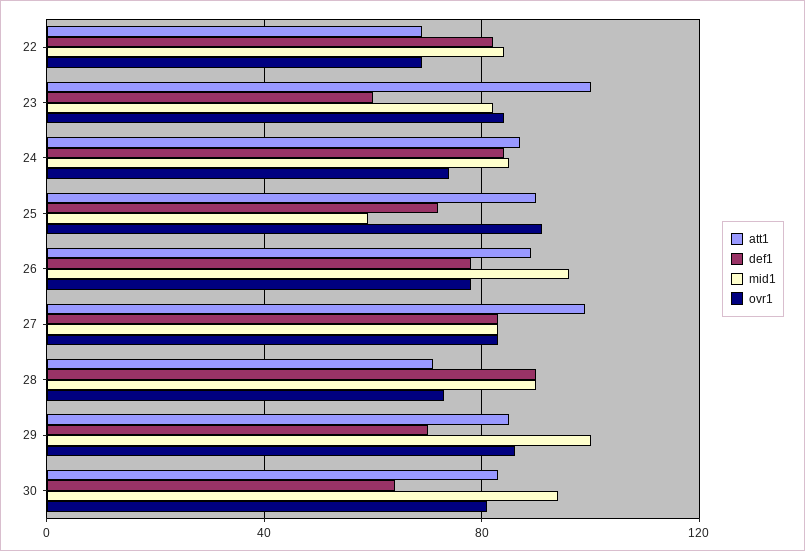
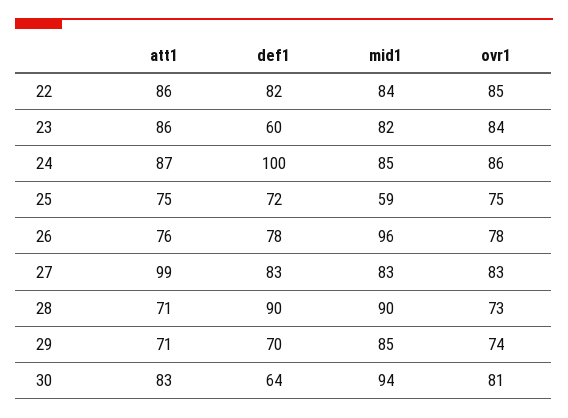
  {
    "att1": {
-     "22": 70,
+     "22": 86,
-     "23": 100,
+     "23": 86,
      "24": 87,
-     "25": 90,
+     "25": 75,
-     "26": 90,
+     "26": 76,
      "27": 99,
      "28": 71,
-     "29": 85,
+     "29": 71,
      "30": 83
    },
    "def1": {
      "22": 82,
      "23": 60,
-     "24": 85,
+     "24": 100,
      "25": 72,
      "26": 78,
      "27": 83,
      "28": 90,
      "29": 70,
      "30": 64
    },
    "mid1": {
      "22": 84,
      "23": 82,
      "24": 85,
      "25": 59,
      "26": 96,
      "27": 83,
      "28": 90,
-     "29": 100,
+     "29": 85,
      "30": 94
    },
    "ovr1": {
-     "22": 70,
+     "22": 85,
      "23": 84,
-     "24": 75,
+     "24": 86,
-     "25": 90,
+     "25": 75,
      "26": 78,
      "27": 83,
      "28": 73,
-     "29": 85,
+     "29": 74,
      "30": 81
    }
  }

